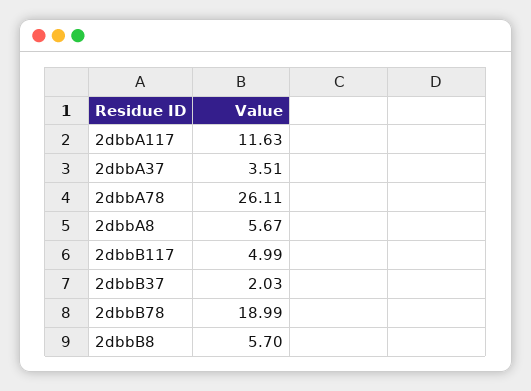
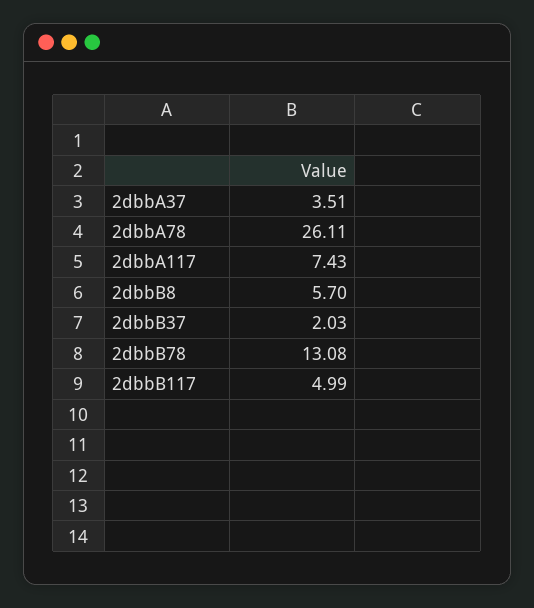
  {
-   "2dbbA117": 11.63,
+   "2dbbA117": 7.43,
    "2dbbA37": 3.51,
    "2dbbA78": 26.11,
-   "2dbbA8": 5.67,
    "2dbbB117": 4.99,
    "2dbbB37": 2.03,
-   "2dbbB78": 18.99,
+   "2dbbB78": 13.08,
    "2dbbB8": 5.7
  }

